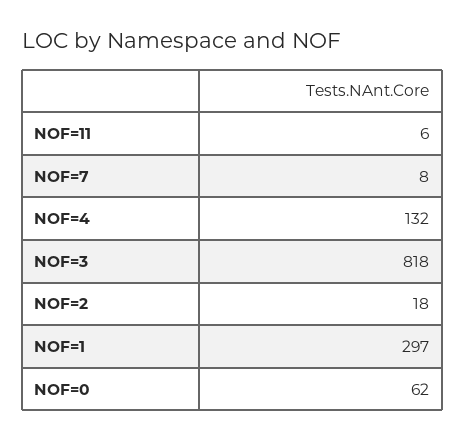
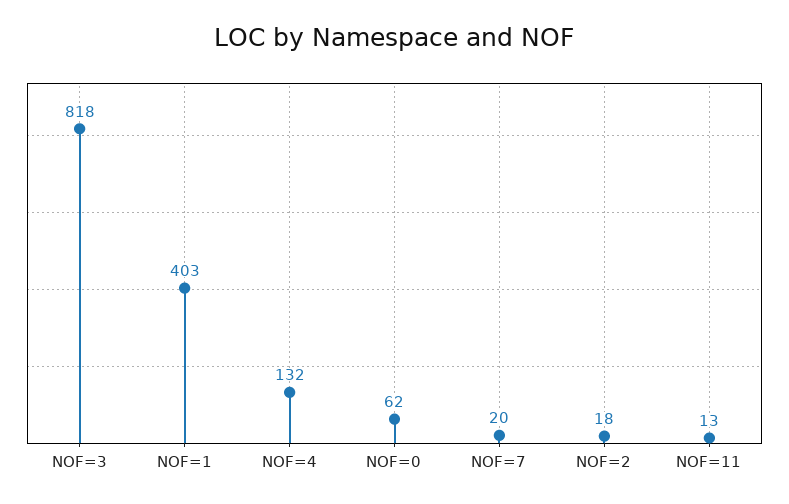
  {
-   "NOF=11": 6,
+   "NOF=11": 13,
-   "NOF=7": 8,
+   "NOF=7": 20,
    "NOF=4": 132,
    "NOF=3": 818,
    "NOF=2": 18,
-   "NOF=1": 297,
+   "NOF=1": 403,
    "NOF=0": 62
  }

